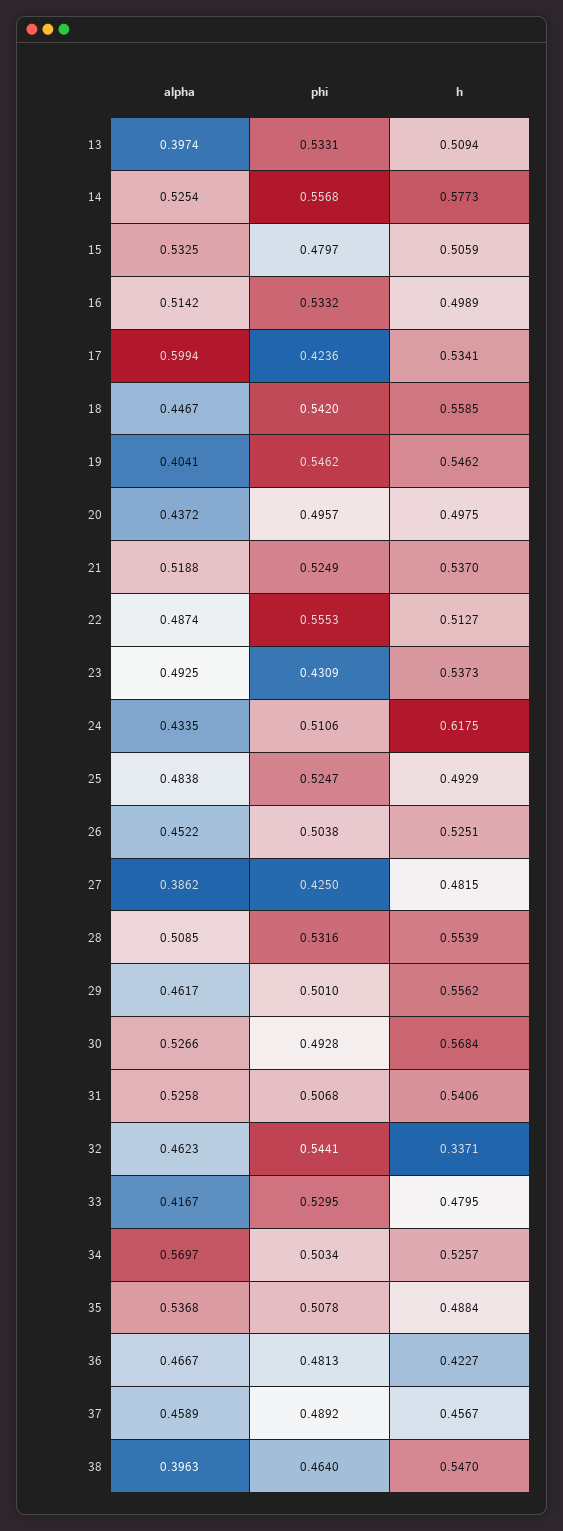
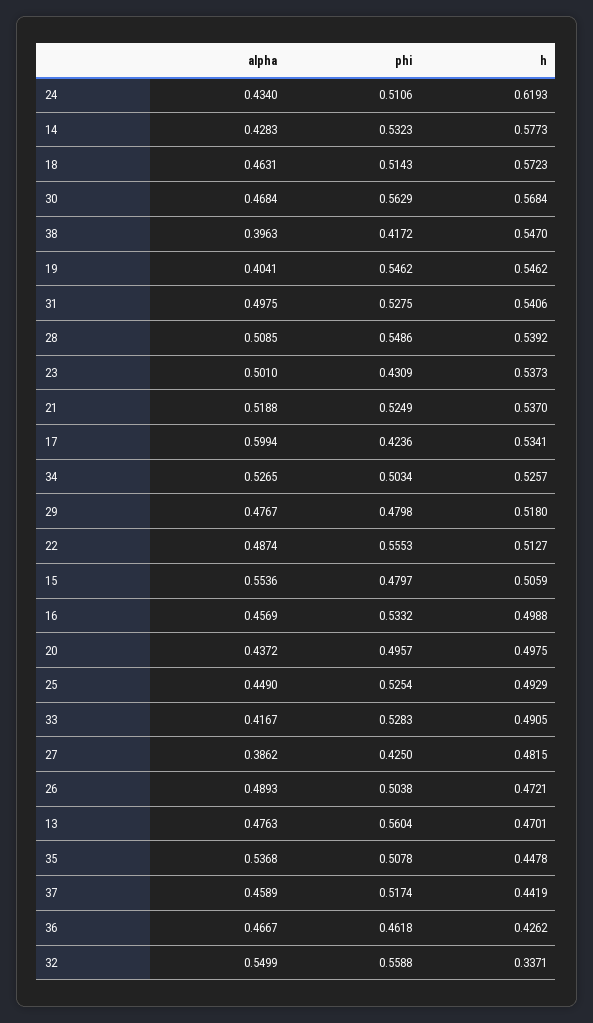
  {
    "alpha": {
-     "13": 0.3974,
+     "13": 0.4763,
-     "14": 0.5254,
+     "14": 0.4283,
-     "15": 0.5325,
+     "15": 0.5536,
-     "16": 0.5142,
+     "16": 0.4569,
      "17": 0.5994,
-     "18": 0.4467,
+     "18": 0.4631,
      "19": 0.4041,
      "20": 0.4372,
      "21": 0.5188,
      "22": 0.4874,
-     "23": 0.4925,
+     "23": 0.501,
-     "24": 0.4335,
+     "24": 0.434,
-     "25": 0.4838,
+     "25": 0.449,
-     "26": 0.4522,
+     "26": 0.4893,
      "27": 0.3862,
      "28": 0.5085,
-     "29": 0.4617,
+     "29": 0.4767,
-     "30": 0.5266,
+     "30": 0.4684,
-     "31": 0.5258,
+     "31": 0.4975,
-     "32": 0.4623,
+     "32": 0.5499,
      "33": 0.4167,
-     "34": 0.5697,
+     "34": 0.5265,
      "35": 0.5368,
      "36": 0.4667,
      "37": 0.4589,
      "38": 0.3963
    },
    "phi": {
-     "13": 0.5331,
+     "13": 0.5604,
-     "14": 0.5568,
+     "14": 0.5323,
      "15": 0.4797,
      "16": 0.5332,
      "17": 0.4236,
-     "18": 0.542,
+     "18": 0.5143,
      "19": 0.5462,
      "20": 0.4957,
      "21": 0.5249,
      "22": 0.5553,
      "23": 0.4309,
      "24": 0.5106,
-     "25": 0.5247,
+     "25": 0.5254,
      "26": 0.5038,
      "27": 0.425,
-     "28": 0.5316,
+     "28": 0.5486,
-     "29": 0.501,
+     "29": 0.4798,
-     "30": 0.4928,
+     "30": 0.5629,
-     "31": 0.5068,
+     "31": 0.5275,
-     "32": 0.5441,
+     "32": 0.5588,
-     "33": 0.5295,
+     "33": 0.5283,
      "34": 0.5034,
      "35": 0.5078,
-     "36": 0.4813,
+     "36": 0.4618,
-     "37": 0.4892,
+     "37": 0.5174,
-     "38": 0.464
+     "38": 0.4172
    },
    "h": {
-     "13": 0.5094,
+     "13": 0.4701,
      "14": 0.5773,
      "15": 0.5059,
-     "16": 0.4989,
+     "16": 0.4988,
      "17": 0.5341,
-     "18": 0.5585,
+     "18": 0.5723,
      "19": 0.5462,
      "20": 0.4975,
      "21": 0.537,
      "22": 0.5127,
      "23": 0.5373,
-     "24": 0.6175,
+     "24": 0.6193,
      "25": 0.4929,
-     "26": 0.5251,
+     "26": 0.4721,
      "27": 0.4815,
-     "28": 0.5539,
+     "28": 0.5392,
-     "29": 0.5562,
+     "29": 0.518,
      "30": 0.5684,
      "31": 0.5406,
      "32": 0.3371,
-     "33": 0.4795,
+     "33": 0.4905,
      "34": 0.5257,
-     "35": 0.4884,
+     "35": 0.4478,
-     "36": 0.4227,
+     "36": 0.4262,
-     "37": 0.4567,
+     "37": 0.4419,
      "38": 0.547
    }
  }

